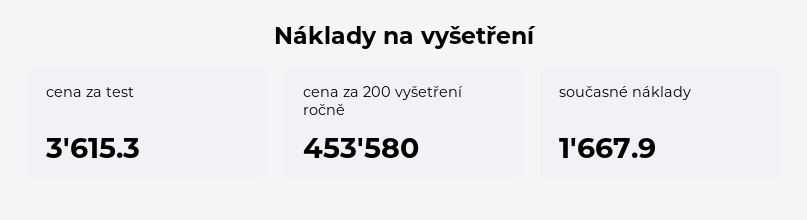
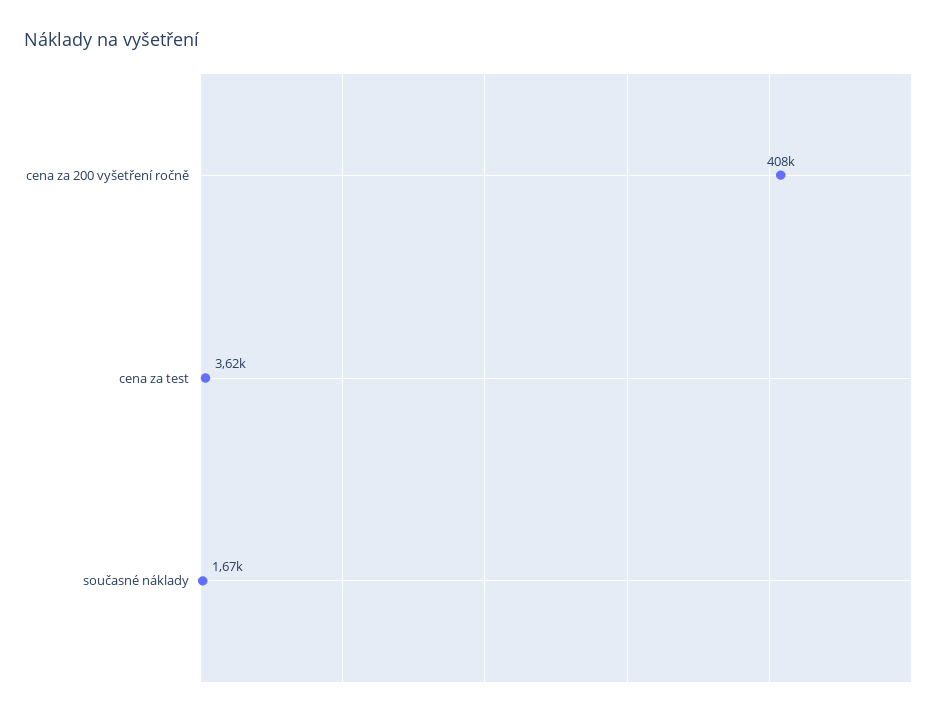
  {
    "cena za test": 3615.3,
-   "cena za 200 vyšetření ročně": 453580,
+   "cena za 200 vyšetření ročně": 408000,
    "současné náklady": 1667.9
  }

